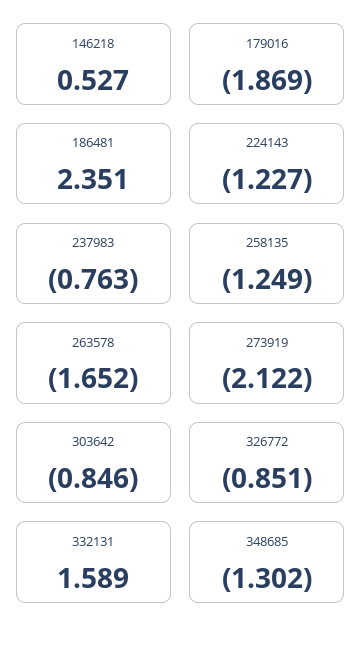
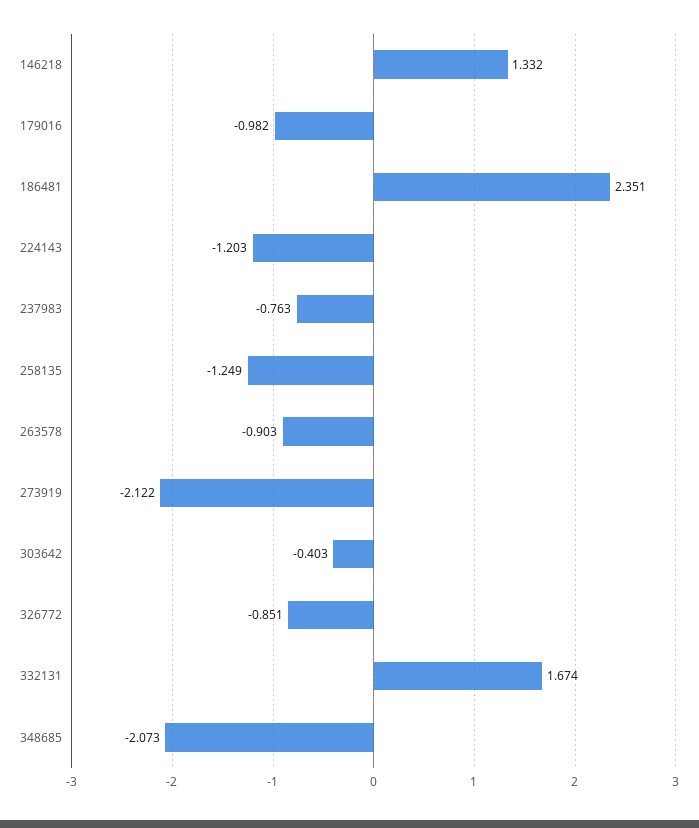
  {
-   "146218": 0.527,
+   "146218": 1.332,
-   "179016": -1.869,
+   "179016": -0.982,
    "186481": 2.351,
-   "224143": -1.227,
+   "224143": -1.203,
    "237983": -0.763,
    "258135": -1.249,
-   "263578": -1.652,
+   "263578": -0.903,
    "273919": -2.122,
-   "303642": -0.846,
+   "303642": -0.403,
    "326772": -0.851,
-   "332131": 1.589,
+   "332131": 1.674,
-   "348685": -1.302
+   "348685": -2.073
  }

